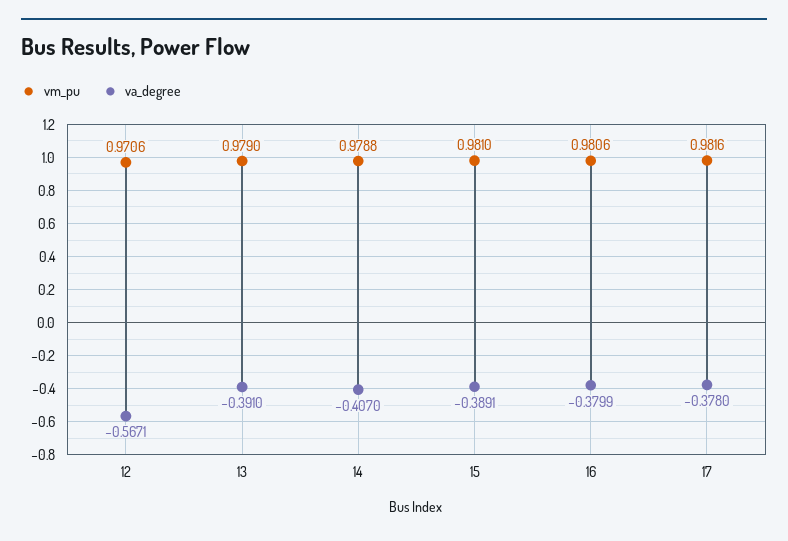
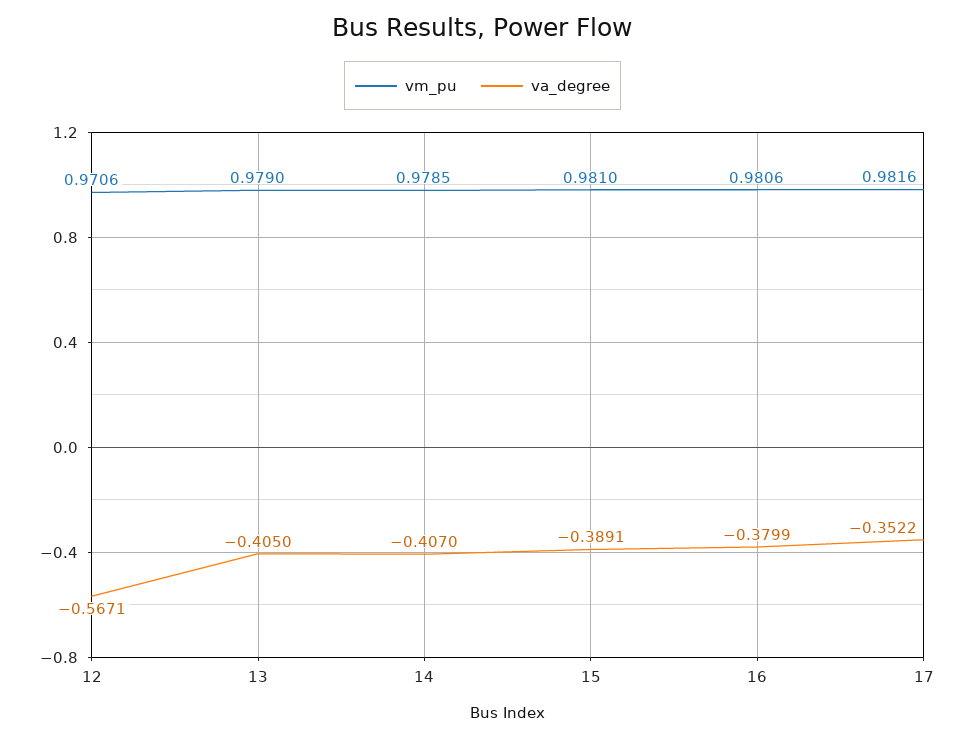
  {
    "vm_pu": {
      "12": 0.9706,
      "13": 0.979,
-     "14": 0.9788,
+     "14": 0.9785,
      "15": 0.981,
      "16": 0.9806,
      "17": 0.9816
    },
    "va_degree": {
      "12": -0.5671,
-     "13": -0.391,
+     "13": -0.405,
      "14": -0.407,
      "15": -0.3891,
      "16": -0.3799,
-     "17": -0.378
+     "17": -0.3522
    }
  }

